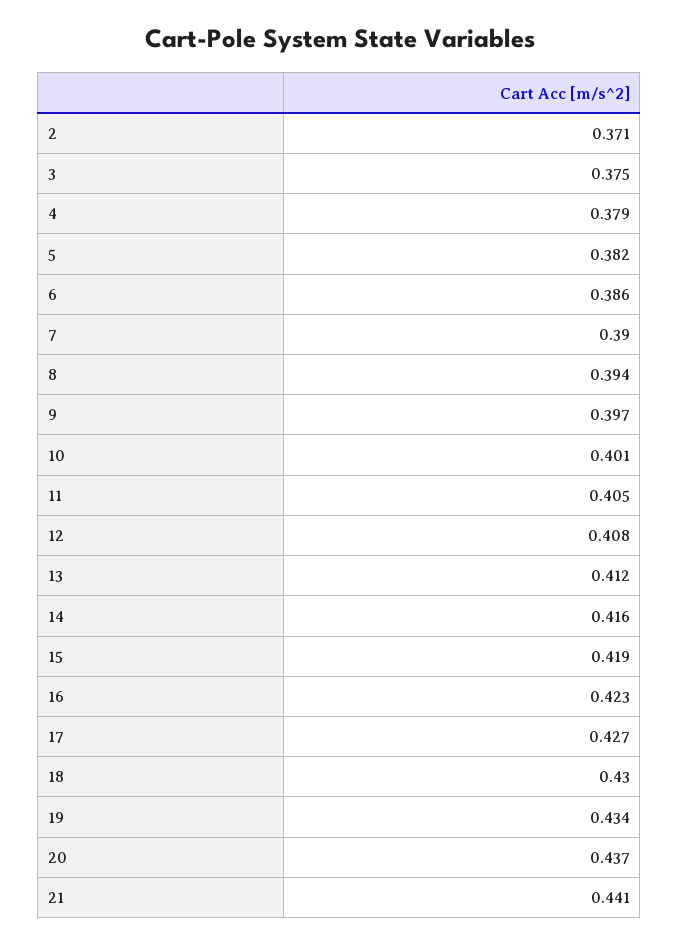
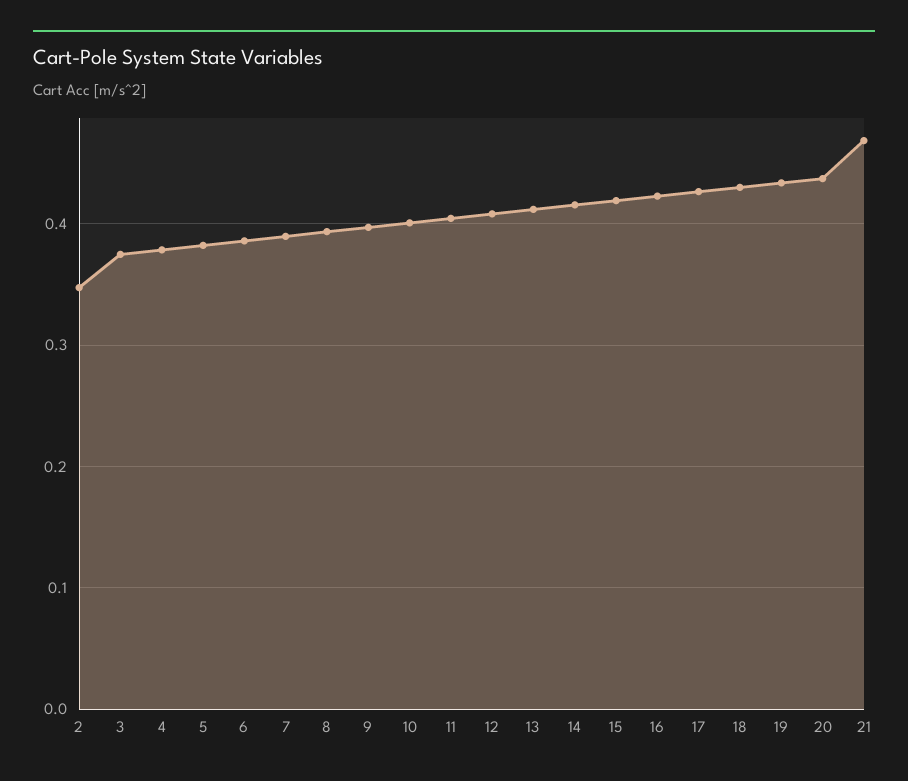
  {
-   "2": 0.371,
+   "2": 0.35,
    "3": 0.375,
    "4": 0.379,
    "5": 0.382,
    "6": 0.386,
    "7": 0.39,
    "8": 0.394,
    "9": 0.397,
    "10": 0.401,
    "11": 0.405,
    "12": 0.408,
    "13": 0.412,
    "14": 0.416,
    "15": 0.419,
    "16": 0.423,
    "17": 0.427,
    "18": 0.43,
    "19": 0.434,
    "20": 0.437,
-   "21": 0.441
+   "21": 0.47
  }

